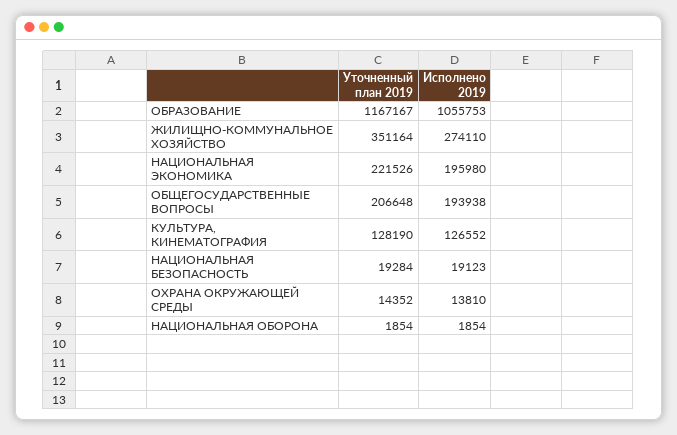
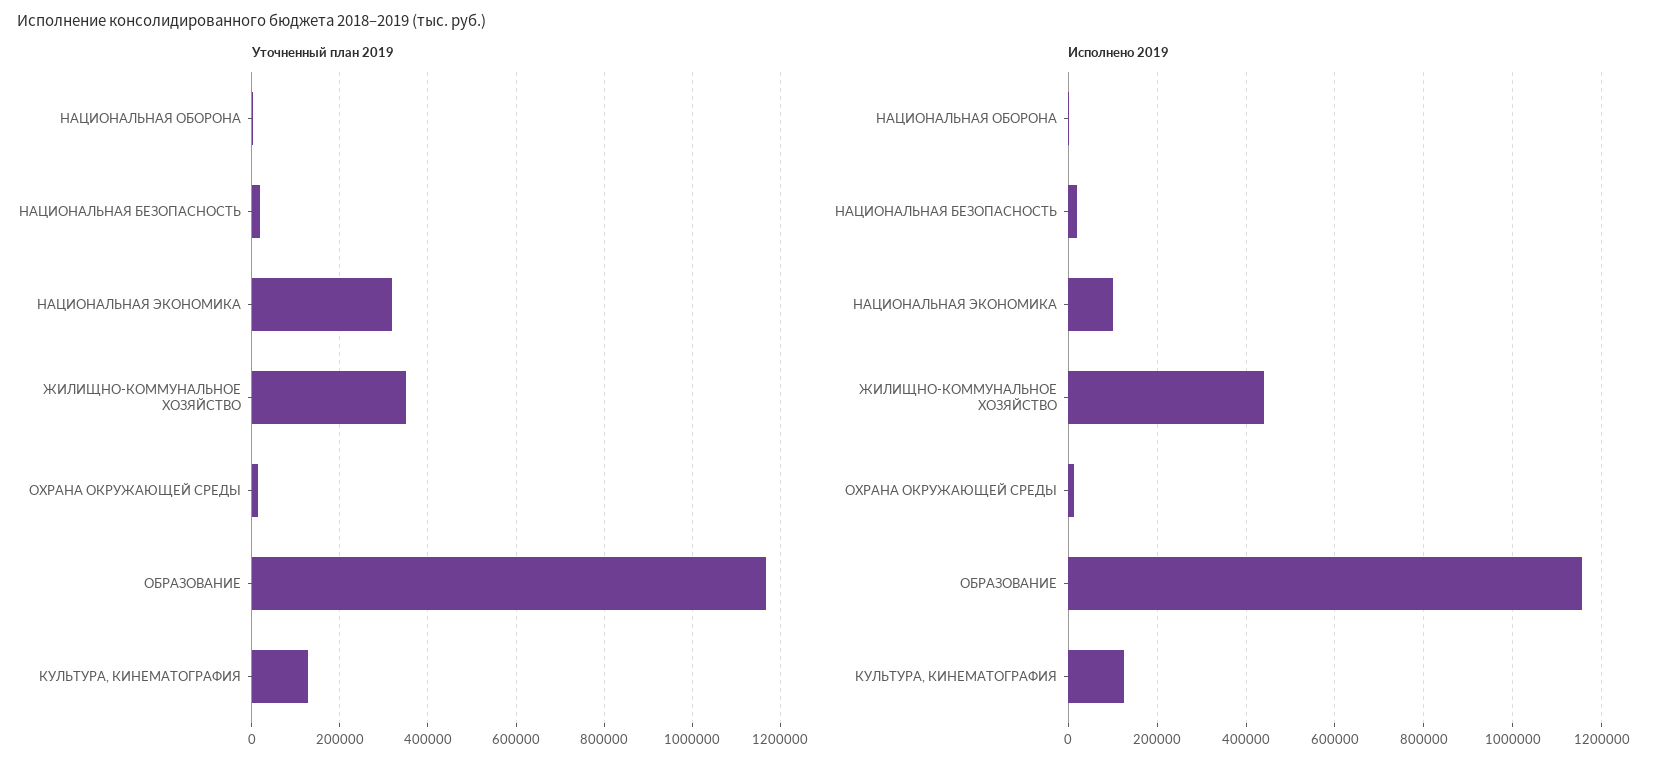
  {
    "Уточненный план 2019": {
      "ОБРАЗОВАНИЕ": 1167167,
      "ЖИЛИЩНО-КОММУНАЛЬНОЕ ХОЗЯЙСТВО": 351164,
-     "НАЦИОНАЛЬНАЯ ЭКОНОМИКА": 221526,
+     "НАЦИОНАЛЬНАЯ ЭКОНОМИКА": 320000,
-     "ОБЩЕГОСУДАРСТВЕННЫЕ ВОПРОСЫ": 206648,
      "КУЛЬТУРА, КИНЕМАТОГРАФИЯ": 128190,
      "НАЦИОНАЛЬНАЯ БЕЗОПАСНОСТЬ": 19284,
      "ОХРАНА ОКРУЖАЮЩЕЙ СРЕДЫ": 14352,
      "НАЦИОНАЛЬНАЯ ОБОРОНА": 1854
    },
    "Исполнено 2019": {
-     "ОБРАЗОВАНИЕ": 1055753,
+     "ОБРАЗОВАНИЕ": 1160000,
-     "ЖИЛИЩНО-КОММУНАЛЬНОЕ ХОЗЯЙСТВО": 274110,
+     "ЖИЛИЩНО-КОММУНАЛЬНОЕ ХОЗЯЙСТВО": 440000,
-     "НАЦИОНАЛЬНАЯ ЭКОНОМИКА": 195980,
+     "НАЦИОНАЛЬНАЯ ЭКОНОМИКА": 100000,
-     "ОБЩЕГОСУДАРСТВЕННЫЕ ВОПРОСЫ": 193938,
      "КУЛЬТУРА, КИНЕМАТОГРАФИЯ": 126552,
      "НАЦИОНАЛЬНАЯ БЕЗОПАСНОСТЬ": 19123,
      "ОХРАНА ОКРУЖАЮЩЕЙ СРЕДЫ": 13810,
      "НАЦИОНАЛЬНАЯ ОБОРОНА": 1854
    }
  }

